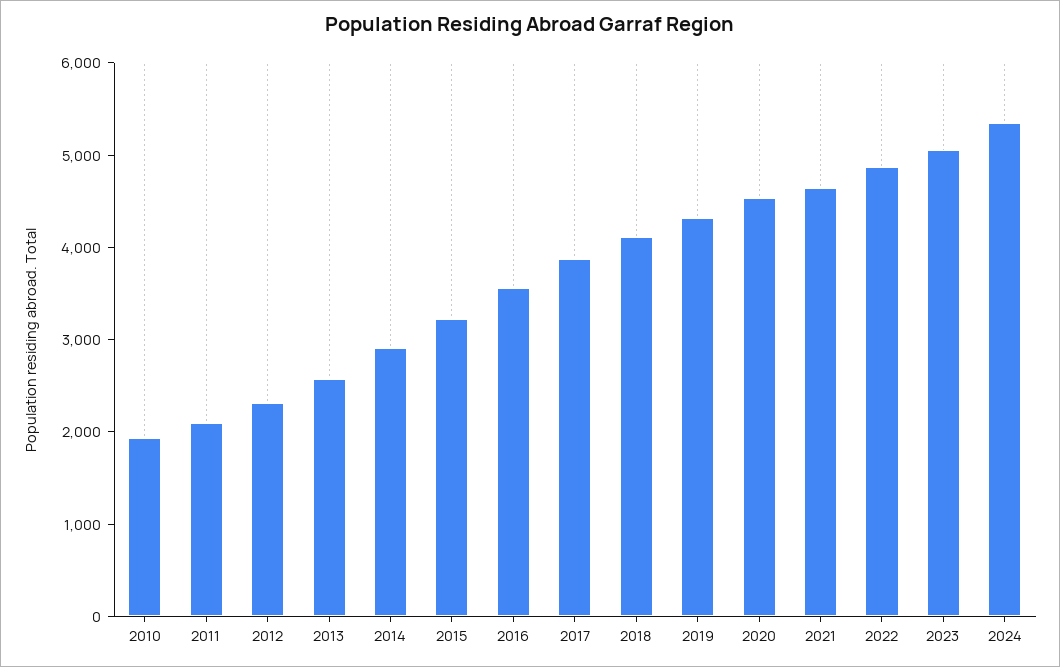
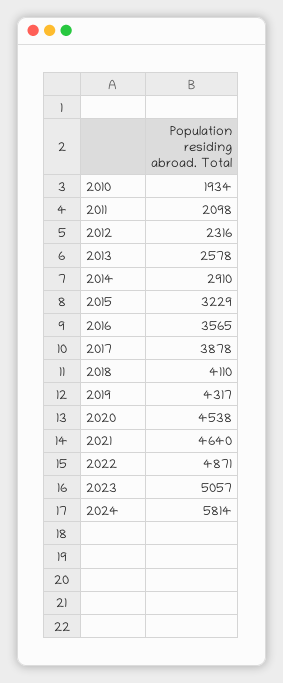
  {
    "2010": 1934,
    "2011": 2098,
    "2012": 2316,
    "2013": 2578,
    "2014": 2910,
    "2015": 3229,
    "2016": 3565,
    "2017": 3878,
    "2018": 4110,
    "2019": 4317,
    "2020": 4538,
    "2021": 4640,
    "2022": 4871,
    "2023": 5057,
-   "2024": 5400
+   "2024": 5814
  }

